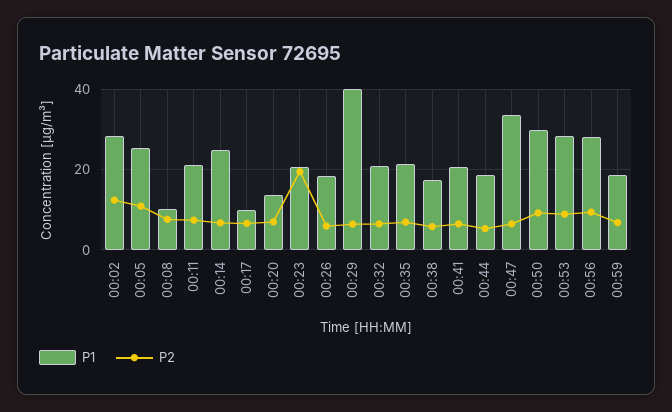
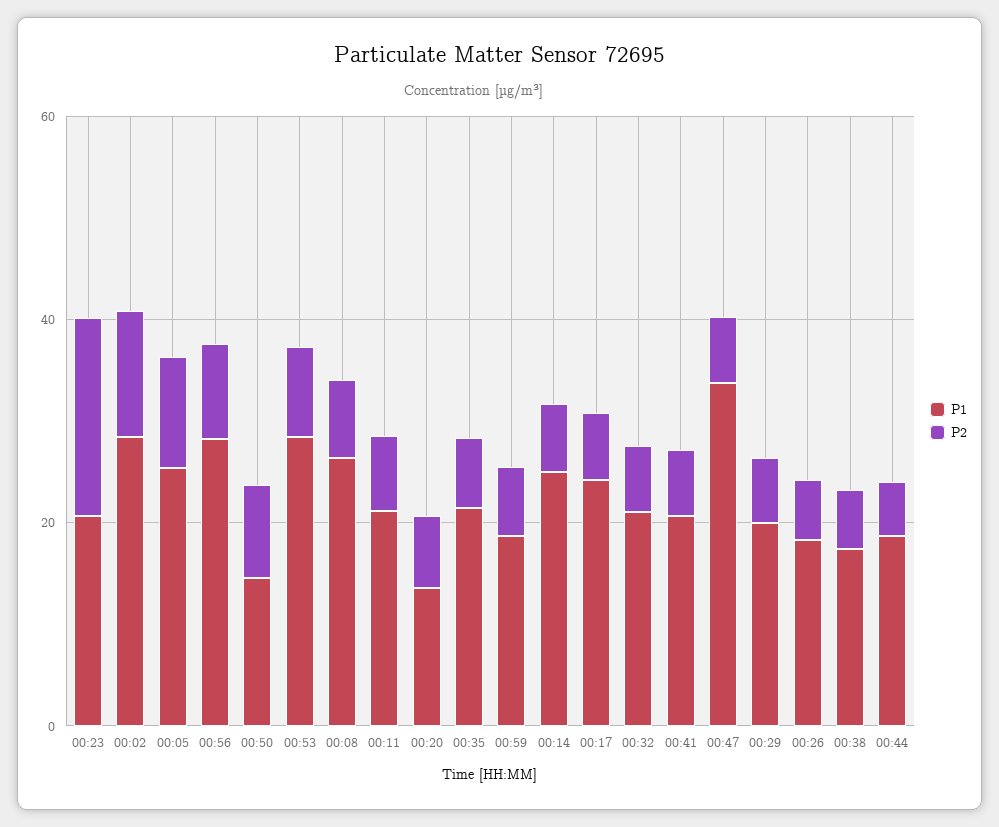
  {
    "P1": {
      "00:02": 28,
      "00:05": 26,
-     "00:08": 10,
+     "00:08": 25,
      "00:11": 22,
      "00:14": 26,
-     "00:17": 10,
+     "00:17": 25,
      "00:20": 14,
      "00:23": 20,
      "00:26": 18,
-     "00:29": 40,
+     "00:29": 20,
      "00:32": 22,
      "00:35": 22,
      "00:38": 18,
      "00:41": 20,
      "00:44": 18,
      "00:47": 34,
-     "00:50": 30,
+     "00:50": 15,
      "00:53": 28,
      "00:56": 28,
      "00:59": 18
    },
    "P2": {
      "00:02": 12,
      "00:05": 10,
      "00:08": 8,
      "00:11": 8,
      "00:14": 6,
      "00:17": 6,
      "00:20": 8,
      "00:23": 20,
      "00:26": 6,
      "00:29": 6,
      "00:32": 6,
      "00:35": 6,
      "00:38": 6,
      "00:41": 6,
      "00:44": 6,
      "00:47": 6,
      "00:50": 10,
      "00:53": 8,
      "00:56": 10,
      "00:59": 6
    }
  }

